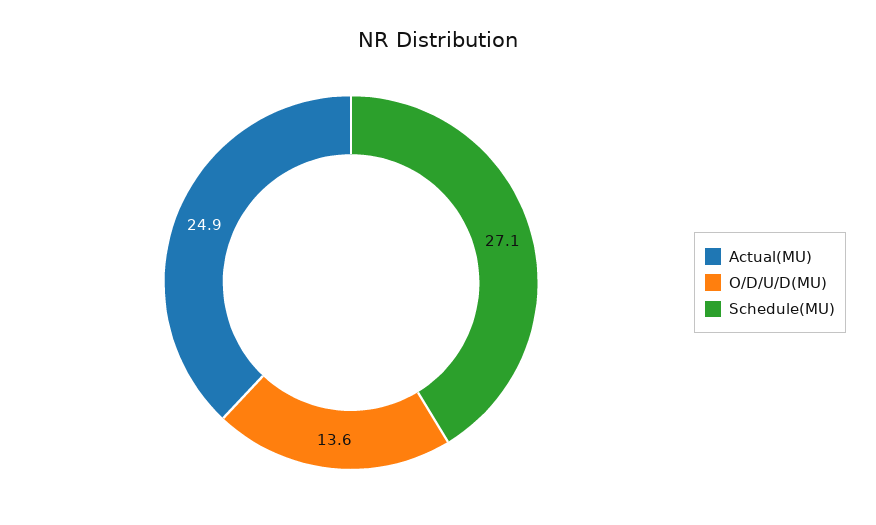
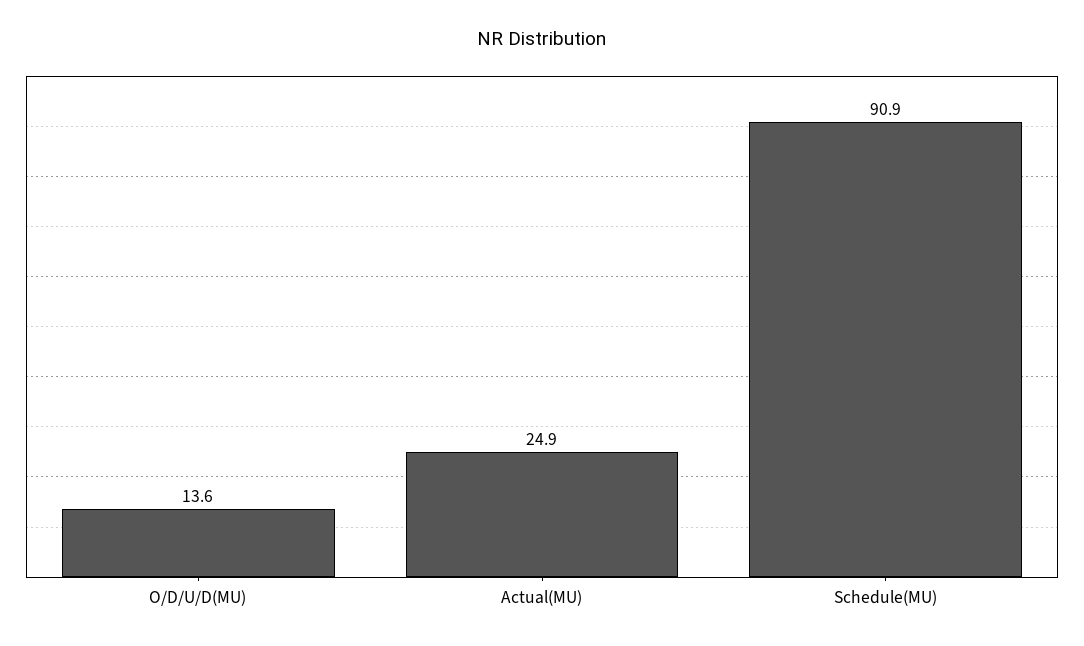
  {
    "Actual(MU)": 24.9,
    "O/D/U/D(MU)": 13.6,
-   "Schedule(MU)": 27.1
+   "Schedule(MU)": 90.9
  }

